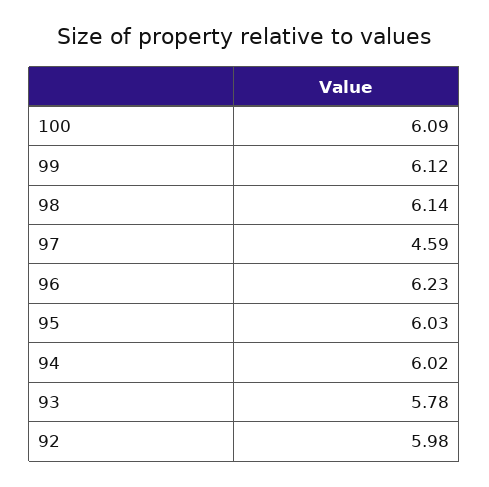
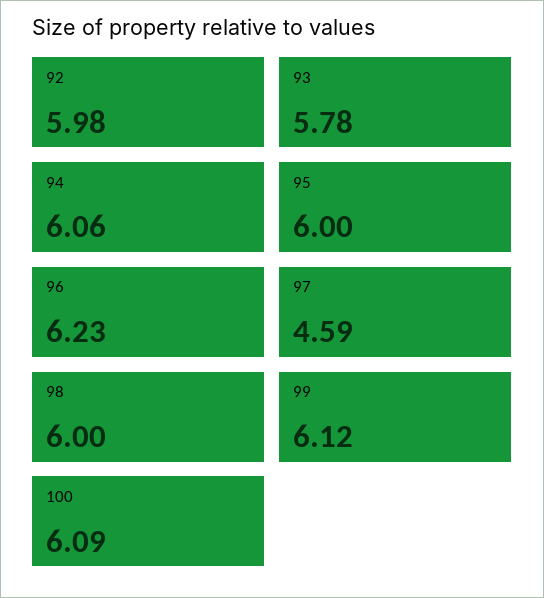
  {
    "100": 6.09,
    "99": 6.12,
-   "98": 6.14,
+   "98": 6,
    "97": 4.59,
    "96": 6.23,
-   "95": 6.03,
+   "95": 6,
-   "94": 6.02,
+   "94": 6.06,
    "93": 5.78,
    "92": 5.98
  }

